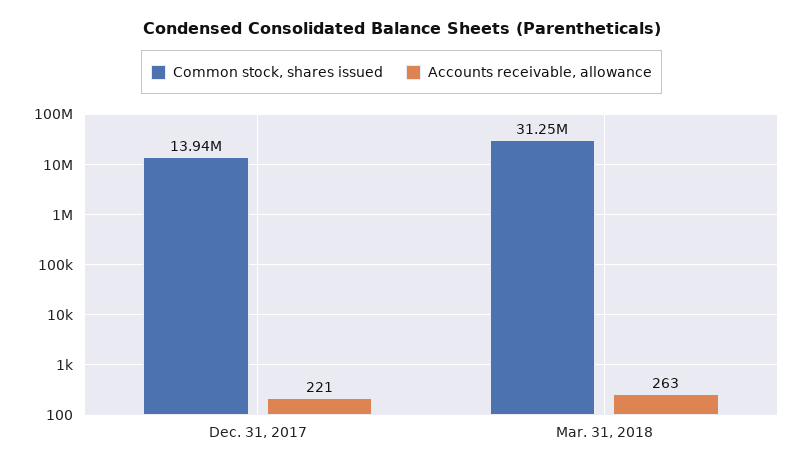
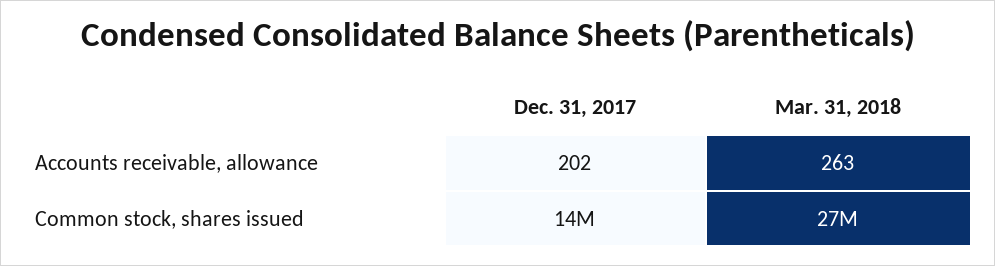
  {
    "Common stock, shares issued": {
      "Dec. 31, 2017": 13940000,
-     "Mar. 31, 2018": 31250000
+     "Mar. 31, 2018": 27000000
    },
    "Accounts receivable, allowance": {
-     "Dec. 31, 2017": 221,
+     "Dec. 31, 2017": 202,
      "Mar. 31, 2018": 263
    }
  }

